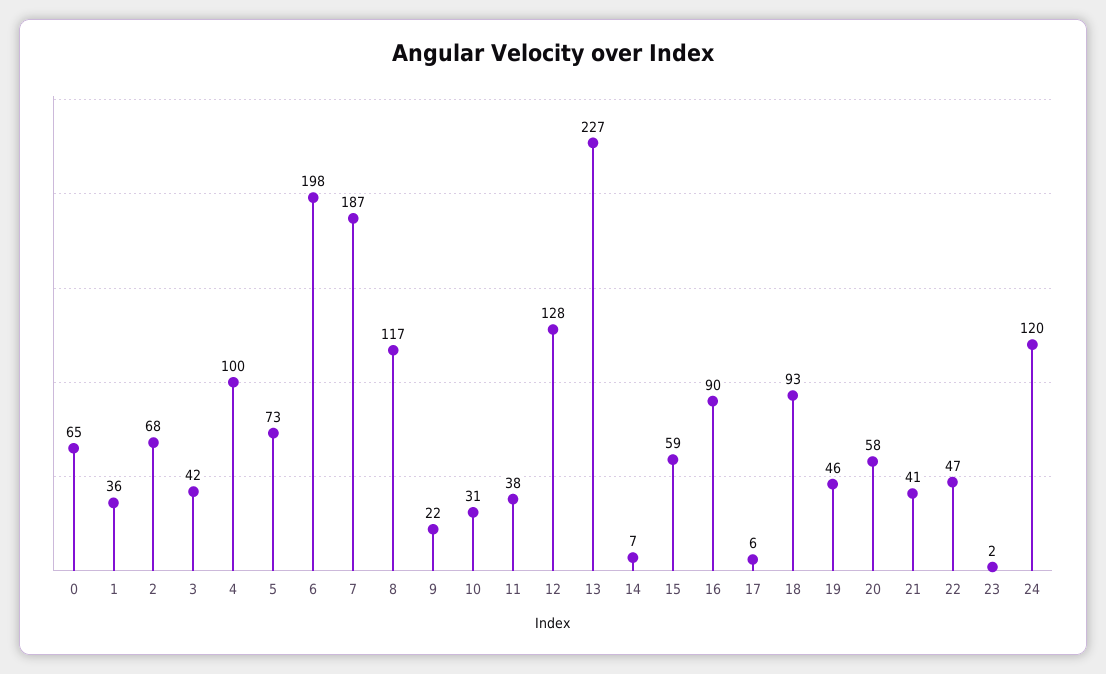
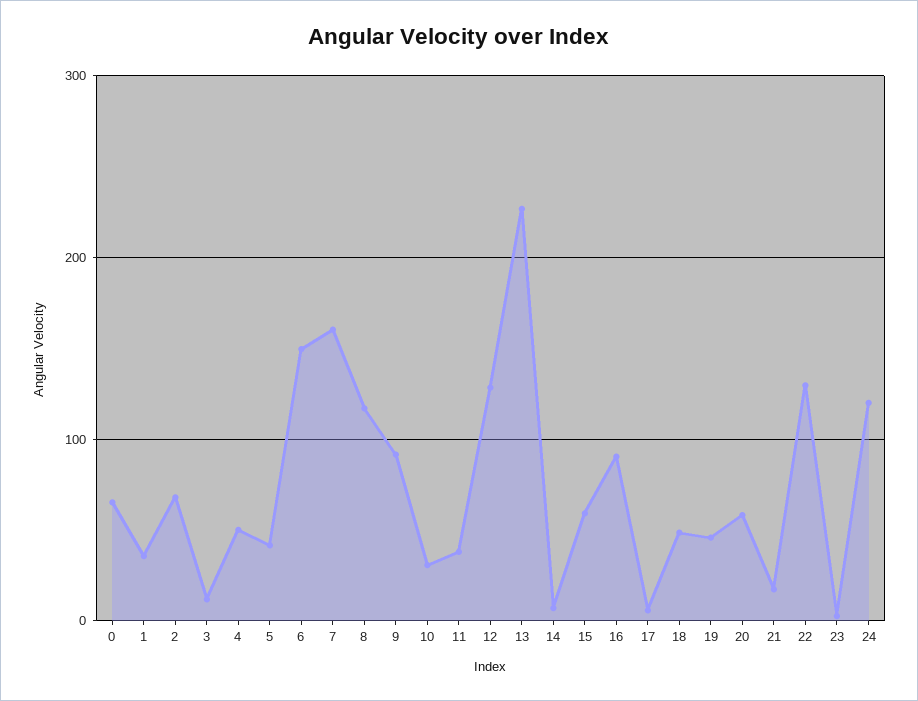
  {
    "0": 65,
    "1": 36,
    "2": 68,
-   "3": 42,
+   "3": 10,
-   "4": 100,
+   "4": 50,
-   "5": 73,
+   "5": 40,
-   "6": 198,
+   "6": 150,
-   "7": 187,
+   "7": 160,
    "8": 117,
-   "9": 22,
+   "9": 90,
    "10": 31,
    "11": 38,
    "12": 128,
    "13": 227,
    "14": 7,
    "15": 59,
    "16": 90,
    "17": 6,
-   "18": 93,
+   "18": 50,
    "19": 46,
    "20": 58,
-   "21": 41,
+   "21": 20,
-   "22": 47,
+   "22": 130,
    "23": 2,
    "24": 120
  }

